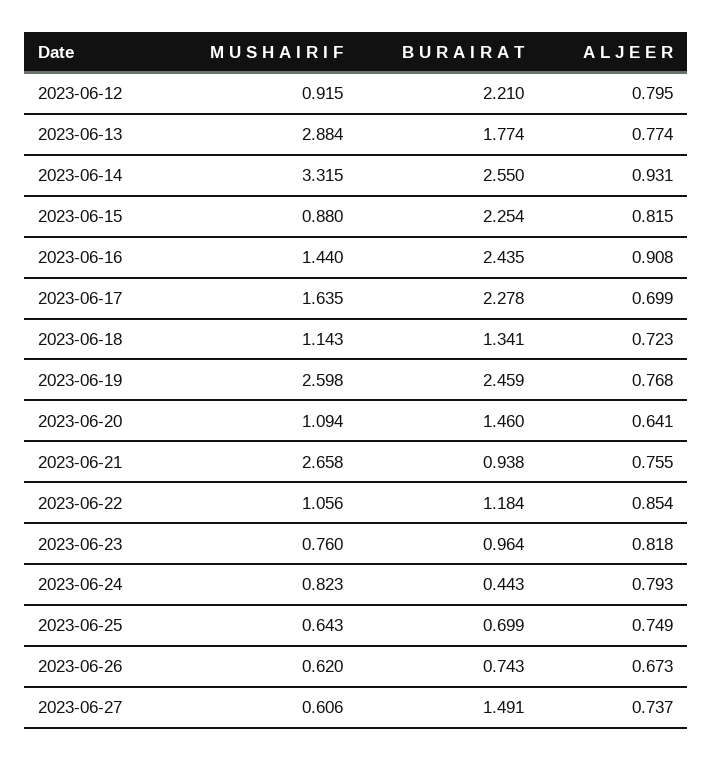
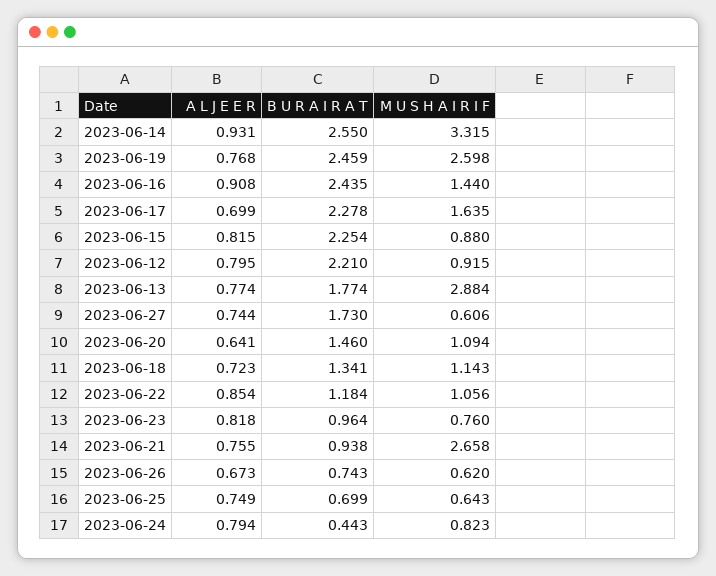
  {
    "M U S H A I R I F": {
      "2023-06-12": 0.915,
      "2023-06-13": 2.884,
      "2023-06-14": 3.315,
      "2023-06-15": 0.88,
      "2023-06-16": 1.44,
      "2023-06-17": 1.635,
      "2023-06-18": 1.143,
      "2023-06-19": 2.598,
      "2023-06-20": 1.094,
      "2023-06-21": 2.658,
      "2023-06-22": 1.056,
      "2023-06-23": 0.76,
      "2023-06-24": 0.823,
      "2023-06-25": 0.643,
      "2023-06-26": 0.62,
      "2023-06-27": 0.606
    },
    "B U R A I R A T": {
      "2023-06-12": 2.21,
      "2023-06-13": 1.774,
      "2023-06-14": 2.55,
      "2023-06-15": 2.254,
      "2023-06-16": 2.435,
      "2023-06-17": 2.278,
      "2023-06-18": 1.341,
      "2023-06-19": 2.459,
      "2023-06-20": 1.46,
      "2023-06-21": 0.938,
      "2023-06-22": 1.184,
      "2023-06-23": 0.964,
      "2023-06-24": 0.443,
      "2023-06-25": 0.699,
      "2023-06-26": 0.743,
-     "2023-06-27": 1.491
+     "2023-06-27": 1.73
    },
    "A L J E E R": {
      "2023-06-12": 0.795,
      "2023-06-13": 0.774,
      "2023-06-14": 0.931,
      "2023-06-15": 0.815,
      "2023-06-16": 0.908,
      "2023-06-17": 0.699,
      "2023-06-18": 0.723,
      "2023-06-19": 0.768,
      "2023-06-20": 0.641,
      "2023-06-21": 0.755,
      "2023-06-22": 0.854,
      "2023-06-23": 0.818,
-     "2023-06-24": 0.793,
+     "2023-06-24": 0.794,
      "2023-06-25": 0.749,
      "2023-06-26": 0.673,
-     "2023-06-27": 0.737
+     "2023-06-27": 0.744
    }
  }

